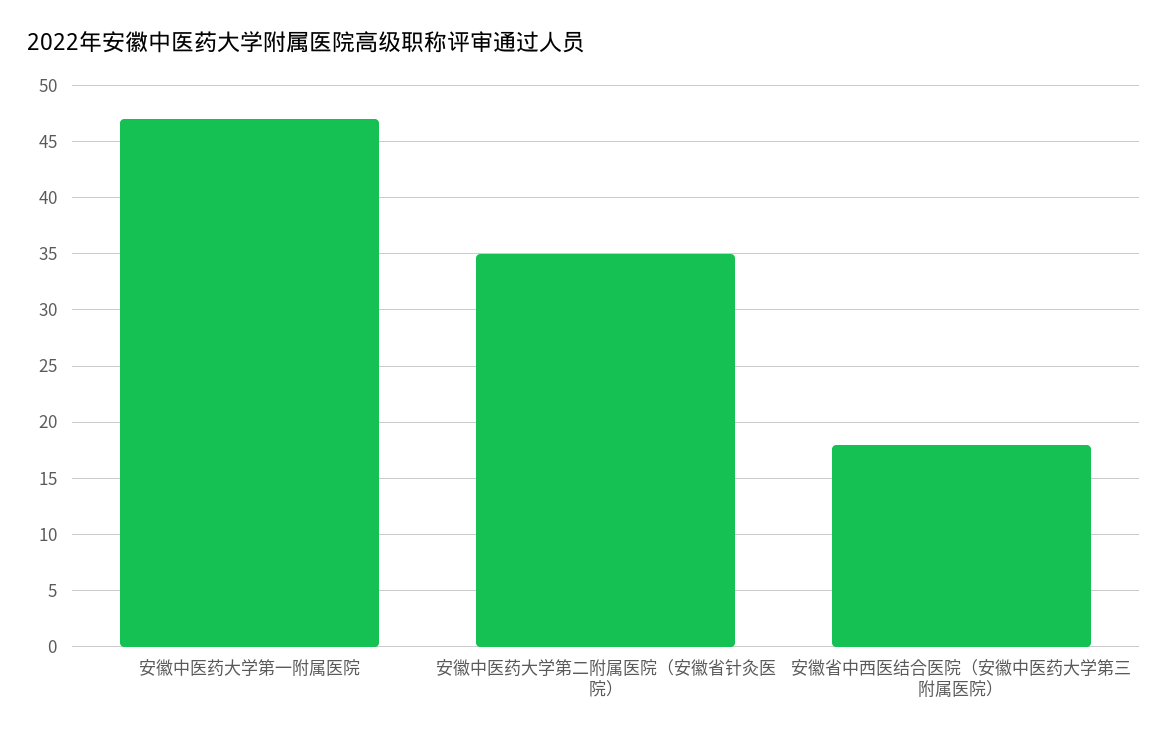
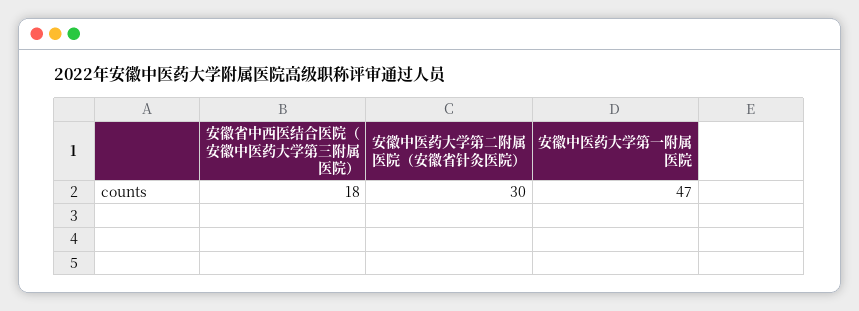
  {
    "安徽中医药大学第一附属医院": 47,
-   "安徽中医药大学第二附属医院（安徽省针灸医院）": 35,
+   "安徽中医药大学第二附属医院（安徽省针灸医院）": 30,
    "安徽省中西医结合医院（安徽中医药大学第三附属医院）": 18
  }

